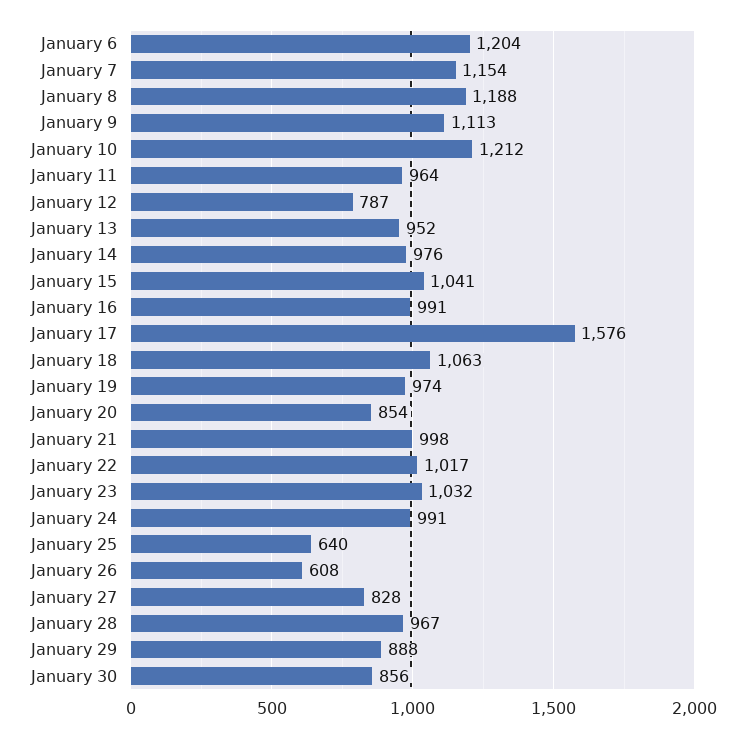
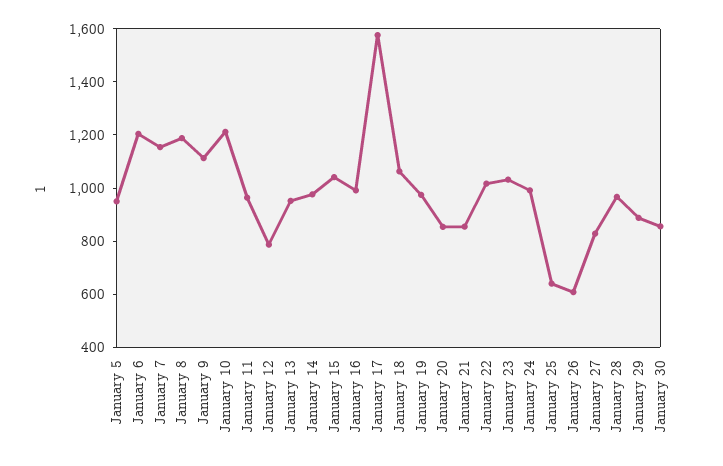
  {
    "January 6": 1204,
    "January 7": 1154,
    "January 8": 1188,
    "January 9": 1113,
    "January 10": 1212,
    "January 11": 964,
    "January 12": 787,
    "January 13": 952,
    "January 14": 976,
    "January 15": 1041,
    "January 16": 991,
    "January 17": 1576,
    "January 18": 1063,
    "January 19": 974,
    "January 20": 854,
-   "January 21": 998,
+   "January 21": 850,
    "January 22": 1017,
    "January 23": 1032,
    "January 24": 991,
    "January 25": 640,
    "January 26": 608,
    "January 27": 828,
    "January 28": 967,
    "January 29": 888,
-   "January 30": 856
+   "January 30": 856,
+   "January 5": 950
  }

